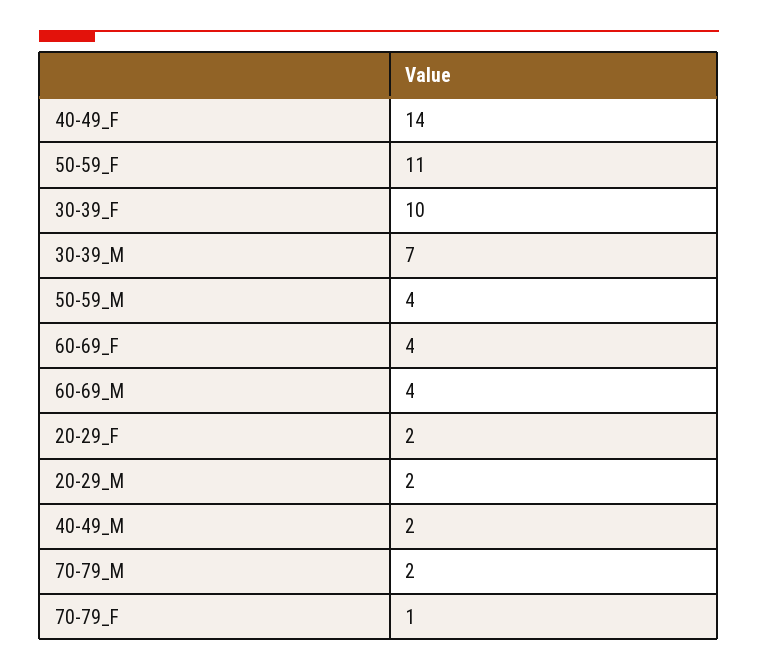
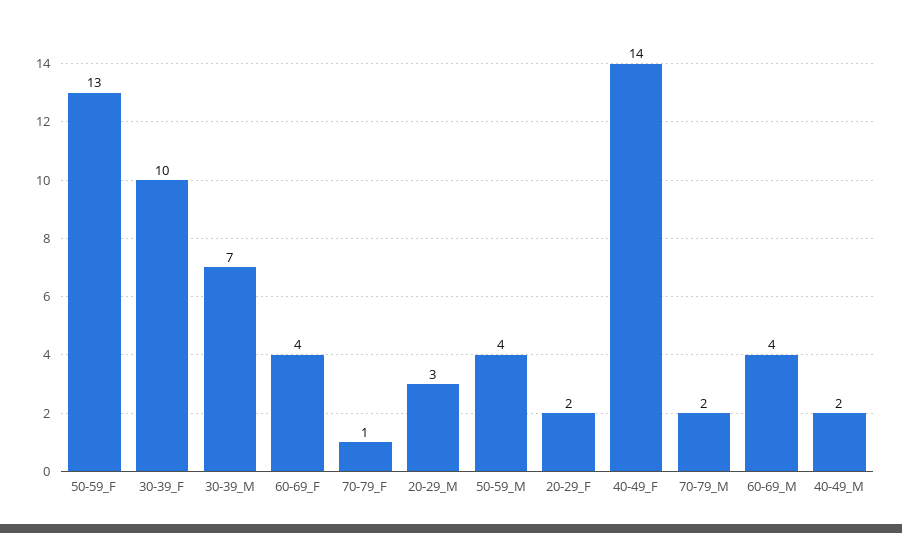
  {
    "40-49_F": 14,
-   "50-59_F": 11,
+   "50-59_F": 13,
    "30-39_F": 10,
    "30-39_M": 7,
    "50-59_M": 4,
    "60-69_F": 4,
    "60-69_M": 4,
    "20-29_F": 2,
-   "20-29_M": 2,
+   "20-29_M": 3,
    "40-49_M": 2,
    "70-79_M": 2,
    "70-79_F": 1
  }

